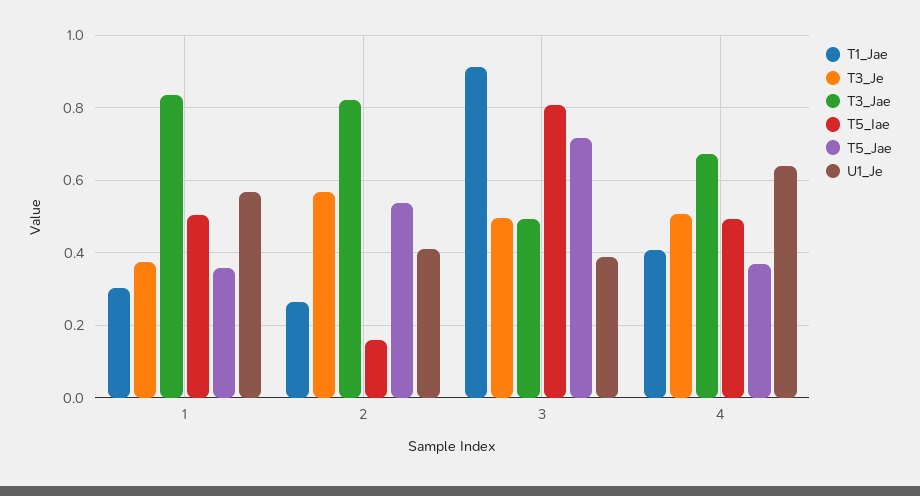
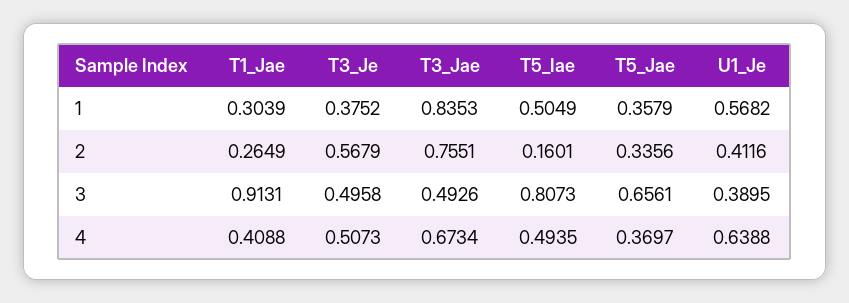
  {
    "T1_Jae": {
      "1": 0.3039,
      "2": 0.2649,
      "3": 0.9131,
      "4": 0.4088
    },
    "T3_Je": {
      "1": 0.3752,
      "2": 0.5679,
      "3": 0.4958,
      "4": 0.5073
    },
    "T3_Jae": {
      "1": 0.8353,
-     "2": 0.82,
+     "2": 0.7551,
      "3": 0.4926,
      "4": 0.6734
    },
    "T5_Iae": {
      "1": 0.5049,
      "2": 0.1601,
      "3": 0.8073,
      "4": 0.4935
    },
    "T5_Jae": {
      "1": 0.3579,
-     "2": 0.54,
+     "2": 0.3356,
-     "3": 0.72,
+     "3": 0.6561,
      "4": 0.3697
    },
    "U1_Je": {
      "1": 0.5682,
      "2": 0.4116,
      "3": 0.3895,
      "4": 0.6388
    }
  }

